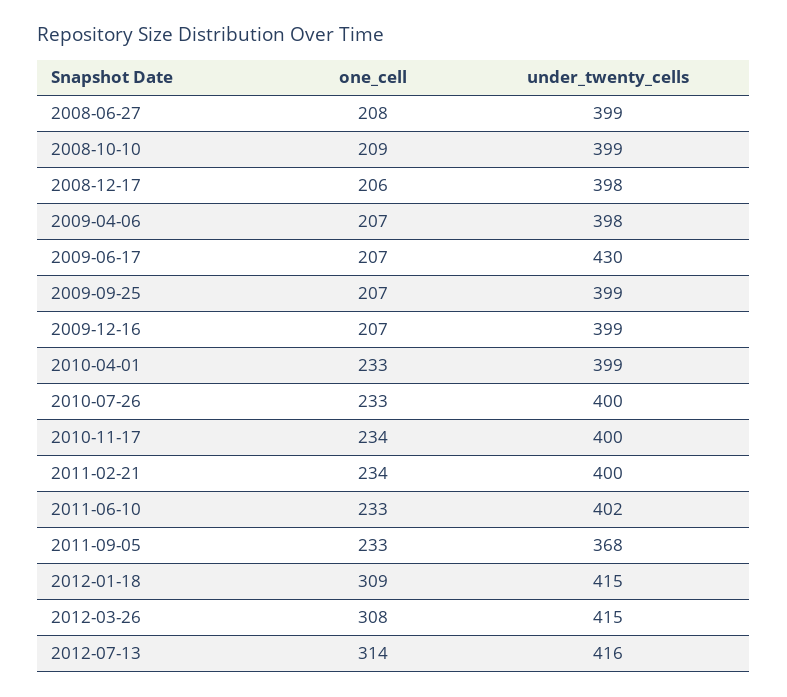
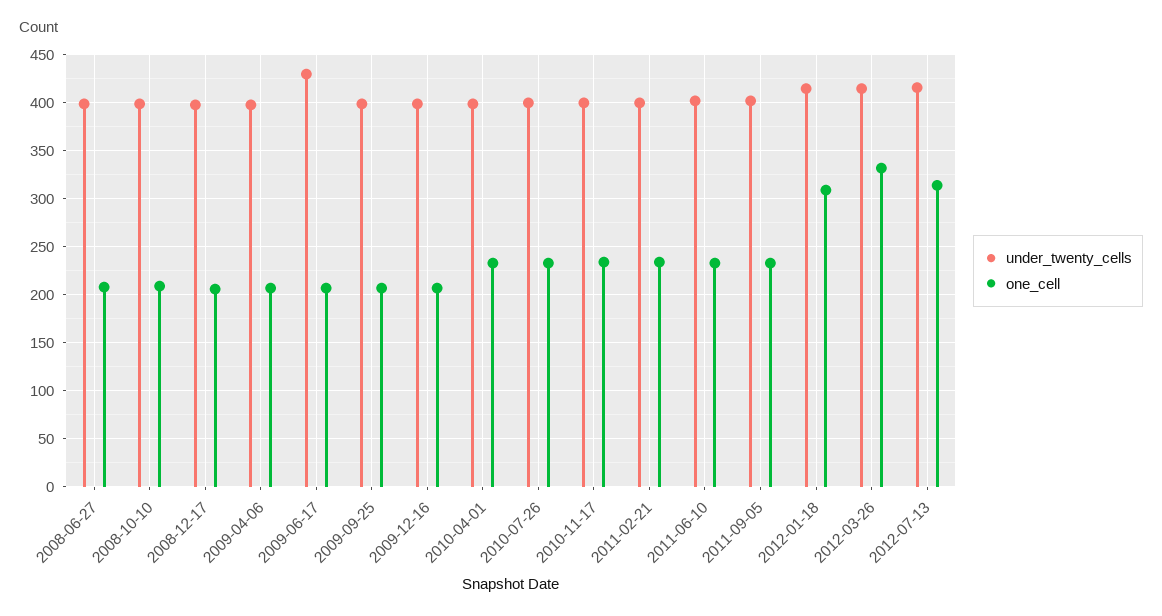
  {
    "one_cell": {
      "2008-06-27": 208,
      "2008-10-10": 209,
      "2008-12-17": 206,
      "2009-04-06": 207,
      "2009-06-17": 207,
      "2009-09-25": 207,
      "2009-12-16": 207,
      "2010-04-01": 233,
      "2010-07-26": 233,
      "2010-11-17": 234,
      "2011-02-21": 234,
      "2011-06-10": 233,
      "2011-09-05": 233,
      "2012-01-18": 309,
-     "2012-03-26": 308,
+     "2012-03-26": 330,
      "2012-07-13": 314
    },
    "under_twenty_cells": {
      "2008-06-27": 399,
      "2008-10-10": 399,
      "2008-12-17": 398,
      "2009-04-06": 398,
      "2009-06-17": 430,
      "2009-09-25": 399,
      "2009-12-16": 399,
      "2010-04-01": 399,
      "2010-07-26": 400,
      "2010-11-17": 400,
      "2011-02-21": 400,
      "2011-06-10": 402,
-     "2011-09-05": 368,
+     "2011-09-05": 400,
      "2012-01-18": 415,
      "2012-03-26": 415,
      "2012-07-13": 416
    }
  }

